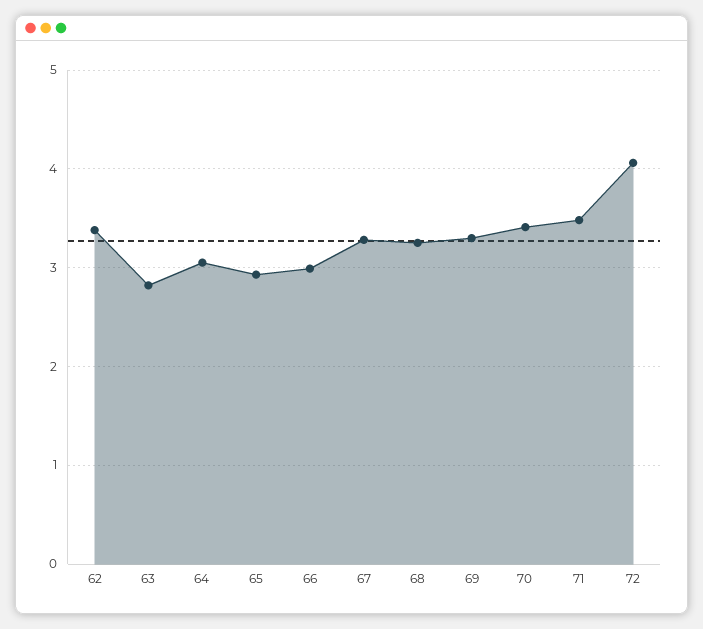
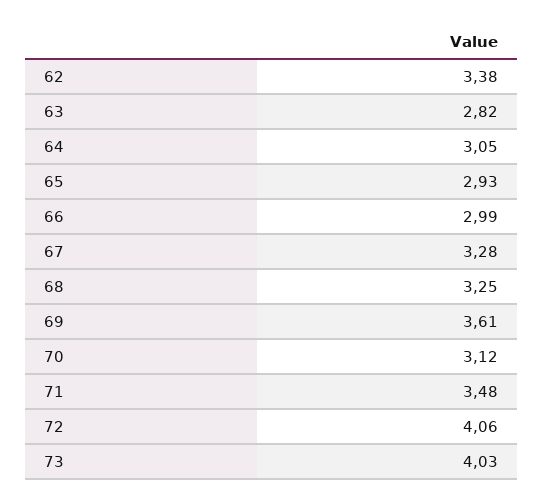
  {
    "62": 3.38,
    "63": 2.82,
    "64": 3.05,
    "65": 2.93,
    "66": 2.99,
    "67": 3.28,
    "68": 3.25,
-   "69": 3.3,
+   "69": 3.61,
-   "70": 3.4,
+   "70": 3.12,
    "71": 3.48,
-   "72": 4.06
+   "72": 4.06,
+   "73": 4.03
  }

